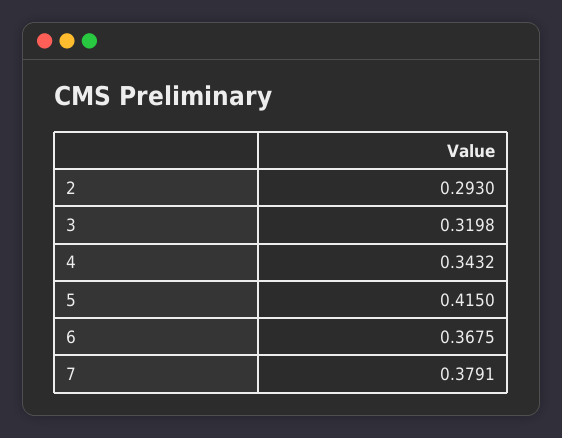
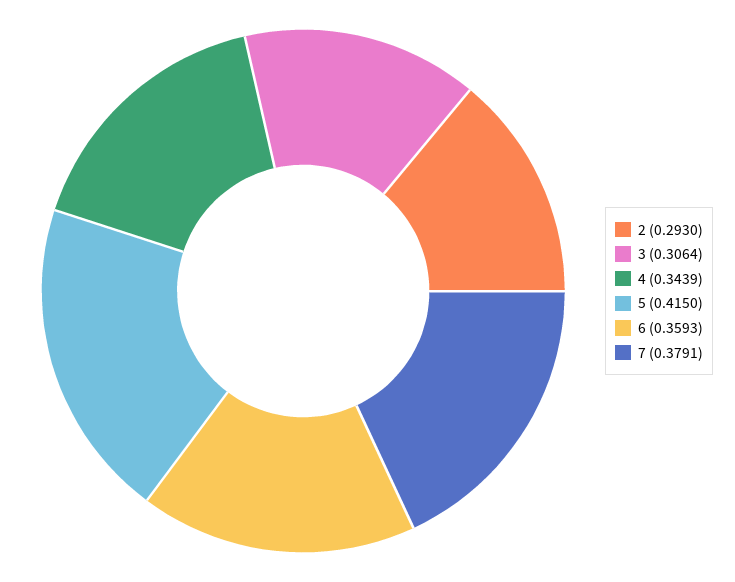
  {
    "2": 0.293,
-   "3": 0.3198,
+   "3": 0.3064,
-   "4": 0.3432,
+   "4": 0.3439,
    "5": 0.415,
-   "6": 0.3675,
+   "6": 0.3593,
    "7": 0.3791
  }

